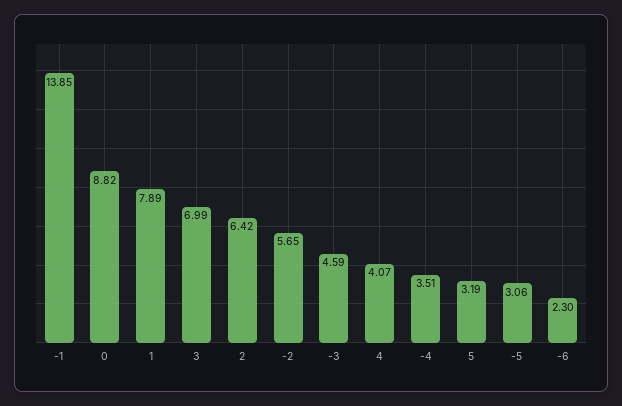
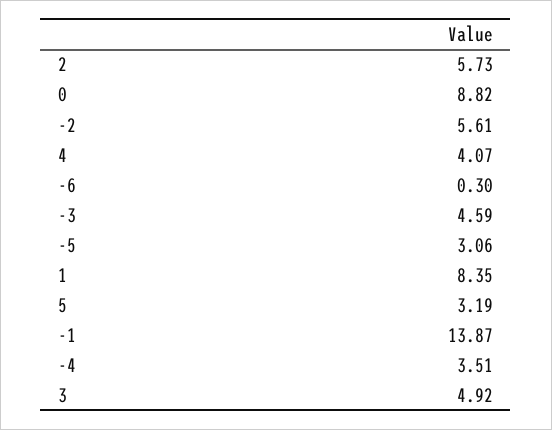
  {
-   "-1": 13.85,
+   "-1": 13.87,
    "0": 8.82,
-   "1": 7.89,
+   "1": 8.35,
-   "3": 6.99,
+   "3": 4.92,
-   "2": 6.42,
+   "2": 5.73,
-   "-2": 5.65,
+   "-2": 5.61,
    "-3": 4.59,
    "4": 4.07,
    "-4": 3.51,
    "5": 3.19,
    "-5": 3.06,
-   "-6": 2.3
+   "-6": 0.3
  }

